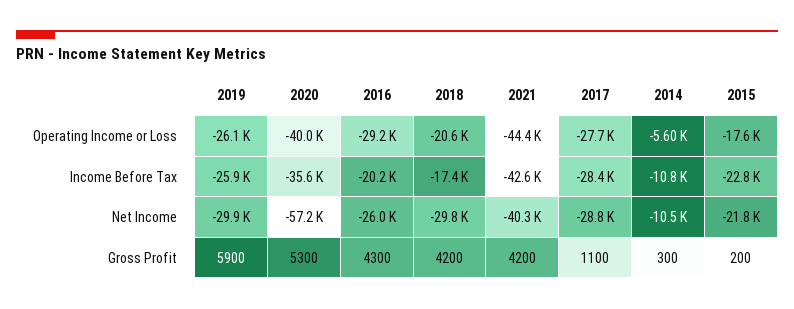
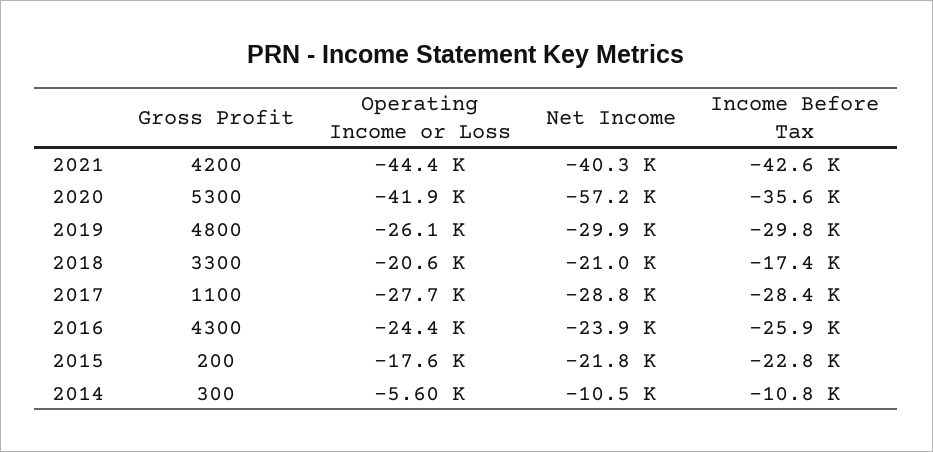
  {
    "2019": {
      "Operating Income or Loss": -26100,
-     "Income Before Tax": -25900,
+     "Income Before Tax": -29800,
      "Net Income": -29900,
-     "Gross Profit": 5900
+     "Gross Profit": 4800
    },
    "2020": {
-     "Operating Income or Loss": -40000,
+     "Operating Income or Loss": -41900,
      "Income Before Tax": -35600,
      "Net Income": -57200,
      "Gross Profit": 5300
    },
    "2016": {
-     "Operating Income or Loss": -29200,
+     "Operating Income or Loss": -24400,
-     "Income Before Tax": -20200,
+     "Income Before Tax": -25900,
-     "Net Income": -26000,
+     "Net Income": -23900,
      "Gross Profit": 4300
    },
    "2018": {
      "Operating Income or Loss": -20600,
      "Income Before Tax": -17400,
-     "Net Income": -29800,
+     "Net Income": -21000,
-     "Gross Profit": 4200
+     "Gross Profit": 3300
    },
    "2021": {
      "Operating Income or Loss": -44400,
      "Income Before Tax": -42600,
      "Net Income": -40300,
      "Gross Profit": 4200
    },
    "2017": {
      "Operating Income or Loss": -27700,
      "Income Before Tax": -28400,
      "Net Income": -28800,
      "Gross Profit": 1100
    },
    "2014": {
      "Operating Income or Loss": -5600,
      "Income Before Tax": -10800,
      "Net Income": -10500,
      "Gross Profit": 300
    },
    "2015": {
      "Operating Income or Loss": -17600,
      "Income Before Tax": -22800,
      "Net Income": -21800,
      "Gross Profit": 200
    }
  }

